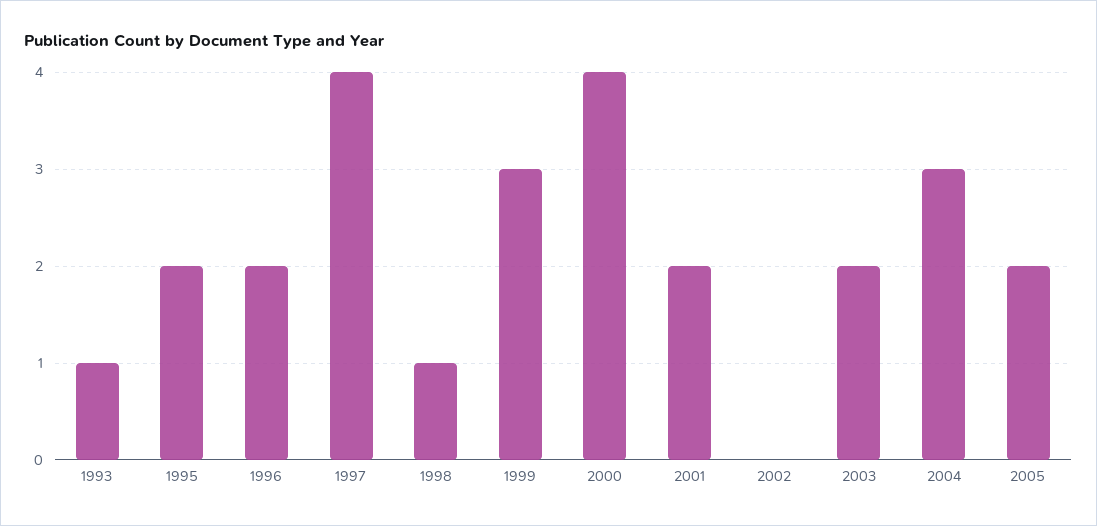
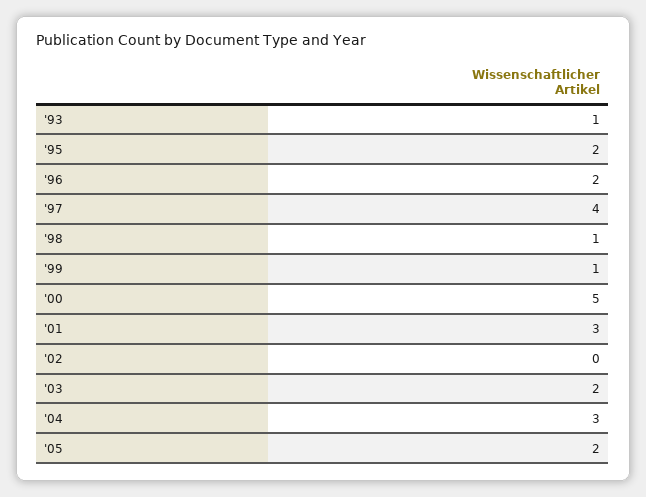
  {
    "1993": 1,
    "1995": 2,
    "1996": 2,
    "1997": 4,
    "1998": 1,
-   "1999": 3,
+   "1999": 1,
-   "2000": 4,
+   "2000": 5,
-   "2001": 2,
+   "2001": 3,
    "2002": 0,
    "2003": 2,
    "2004": 3,
    "2005": 2
  }

